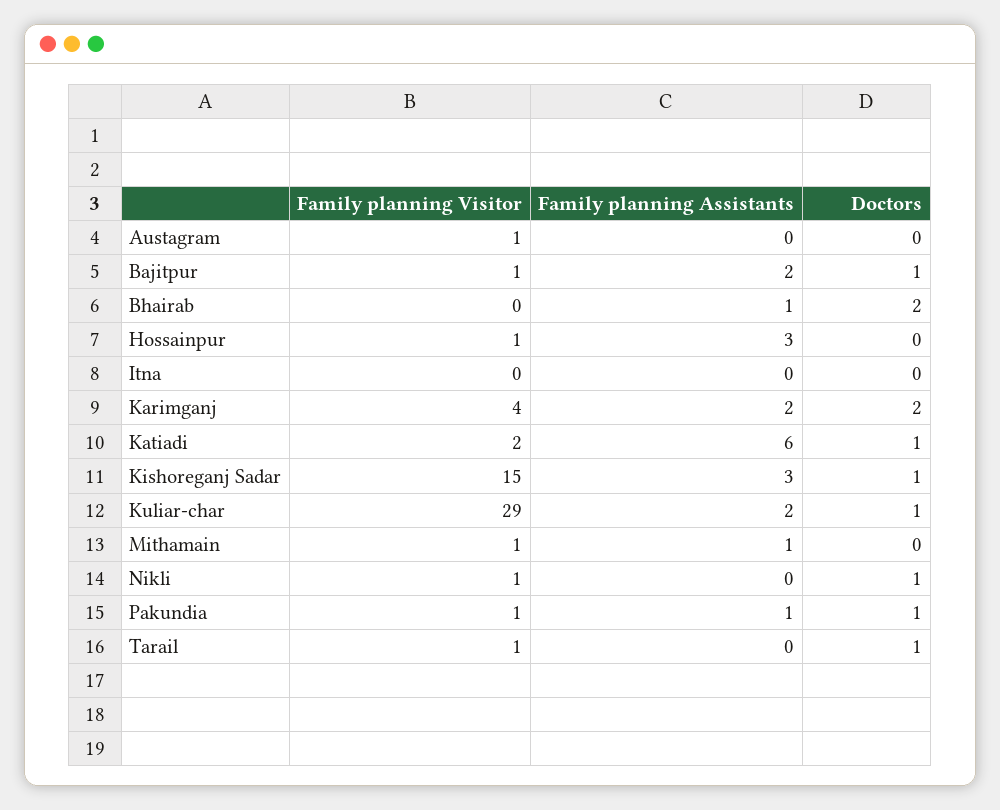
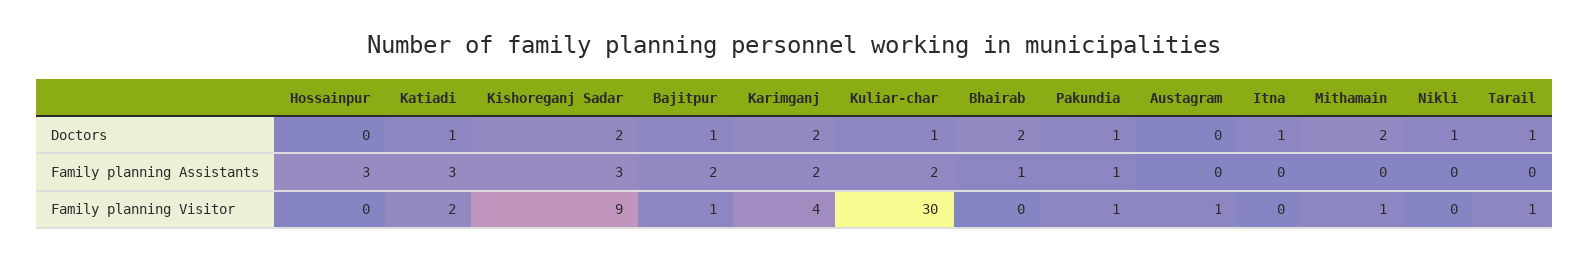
  {
    "Family planning Visitor": {
      "Austagram": 1,
      "Bajitpur": 1,
      "Bhairab": 0,
-     "Hossainpur": 1,
+     "Hossainpur": 0,
      "Itna": 0,
      "Karimganj": 4,
      "Katiadi": 2,
-     "Kishoreganj Sadar": 15,
+     "Kishoreganj Sadar": 9,
-     "Kuliar-char": 29,
+     "Kuliar-char": 30,
      "Mithamain": 1,
-     "Nikli": 1,
+     "Nikli": 0,
      "Pakundia": 1,
      "Tarail": 1
    },
    "Family planning Assistants": {
      "Austagram": 0,
      "Bajitpur": 2,
      "Bhairab": 1,
      "Hossainpur": 3,
      "Itna": 0,
      "Karimganj": 2,
-     "Katiadi": 6,
+     "Katiadi": 3,
      "Kishoreganj Sadar": 3,
      "Kuliar-char": 2,
-     "Mithamain": 1,
+     "Mithamain": 0,
      "Nikli": 0,
      "Pakundia": 1,
      "Tarail": 0
    },
    "Doctors": {
      "Austagram": 0,
      "Bajitpur": 1,
      "Bhairab": 2,
      "Hossainpur": 0,
-     "Itna": 0,
+     "Itna": 1,
      "Karimganj": 2,
      "Katiadi": 1,
-     "Kishoreganj Sadar": 1,
+     "Kishoreganj Sadar": 2,
      "Kuliar-char": 1,
-     "Mithamain": 0,
+     "Mithamain": 2,
      "Nikli": 1,
      "Pakundia": 1,
      "Tarail": 1
    }
  }

